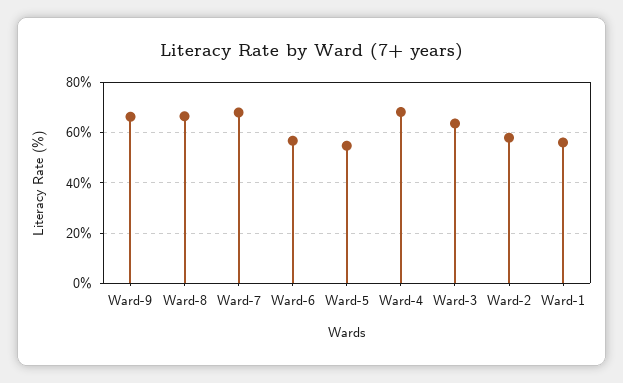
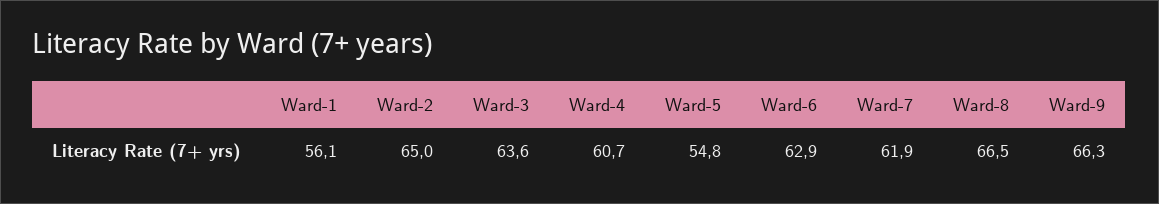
  {
    "Ward-9": 66.3,
    "Ward-8": 66.5,
-   "Ward-7": 67.5,
+   "Ward-7": 61.9,
-   "Ward-6": 57.5,
+   "Ward-6": 62.9,
    "Ward-5": 54.8,
-   "Ward-4": 67.5,
+   "Ward-4": 60.7,
    "Ward-3": 63.6,
-   "Ward-2": 57.5,
+   "Ward-2": 65,
    "Ward-1": 56.1
  }

